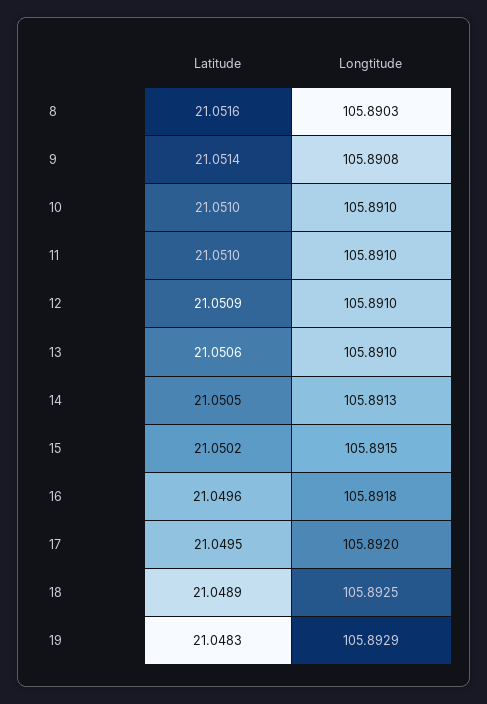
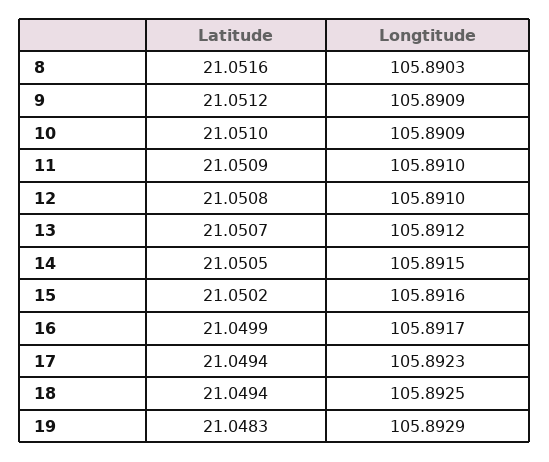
  {
    "Latitude": {
      "8": 21.0516,
-     "9": 21.0514,
+     "9": 21.0512,
      "10": 21.051,
-     "11": 21.051,
+     "11": 21.0509,
-     "12": 21.0509,
+     "12": 21.0508,
-     "13": 21.0506,
+     "13": 21.0507,
      "14": 21.0505,
      "15": 21.0502,
-     "16": 21.0496,
+     "16": 21.0499,
-     "17": 21.0495,
+     "17": 21.0494,
-     "18": 21.0489,
+     "18": 21.0494,
      "19": 21.0483
    },
    "Longtitude": {
      "8": 105.8903,
-     "9": 105.8908,
+     "9": 105.8909,
-     "10": 105.891,
+     "10": 105.8909,
      "11": 105.891,
      "12": 105.891,
-     "13": 105.891,
+     "13": 105.8912,
-     "14": 105.8913,
+     "14": 105.8915,
-     "15": 105.8915,
+     "15": 105.8916,
-     "16": 105.8918,
+     "16": 105.8917,
-     "17": 105.892,
+     "17": 105.8923,
      "18": 105.8925,
      "19": 105.8929
    }
  }

